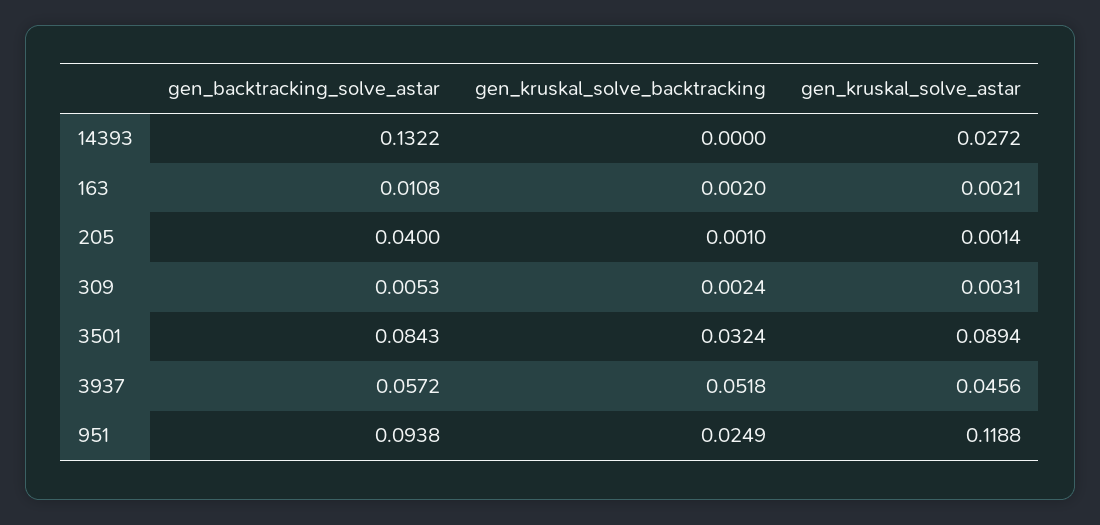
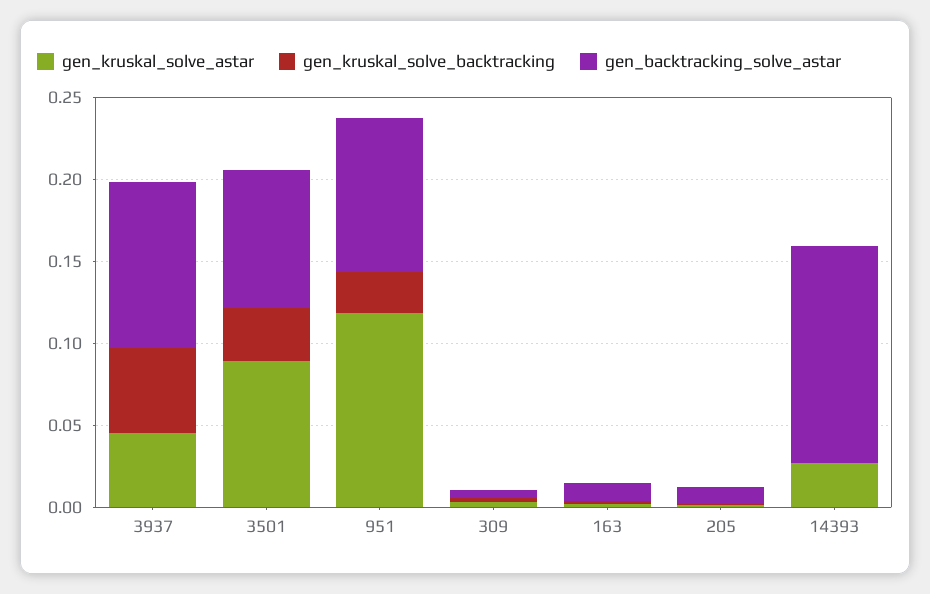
  {
    "gen_backtracking_solve_astar": {
      "14393": 0.1322,
      "163": 0.0108,
-     "205": 0.04,
+     "205": 0.01,
      "309": 0.0053,
      "3501": 0.0843,
-     "3937": 0.0572,
+     "3937": 0.1,
      "951": 0.0938
    },
    "gen_kruskal_solve_backtracking": {
      "14393": 0,
      "163": 0.002,
      "205": 0.001,
      "309": 0.0024,
      "3501": 0.0324,
      "3937": 0.0518,
      "951": 0.0249
    },
    "gen_kruskal_solve_astar": {
      "14393": 0.0272,
      "163": 0.0021,
      "205": 0.0014,
      "309": 0.0031,
      "3501": 0.0894,
      "3937": 0.0456,
      "951": 0.1188
    }
  }

